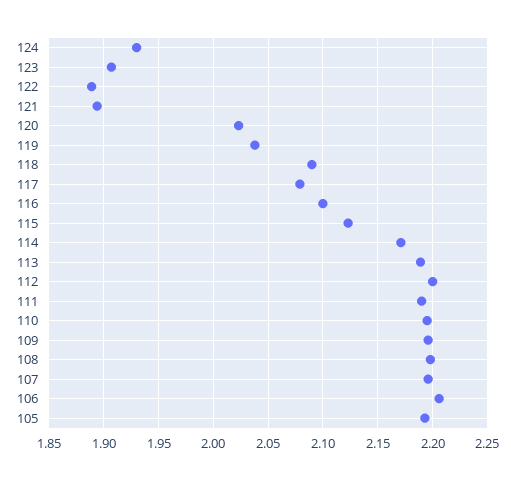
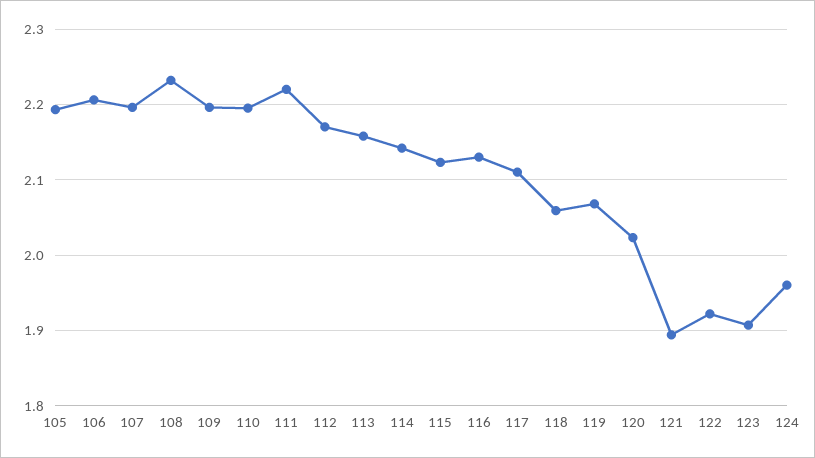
  {
-   "124": 1.93,
+   "124": 1.96,
    "123": 1.91,
-   "122": 1.89,
+   "122": 1.92,
    "121": 1.89,
    "120": 2.02,
-   "119": 2.04,
+   "119": 2.07,
-   "118": 2.09,
+   "118": 2.06,
-   "117": 2.08,
+   "117": 2.11,
-   "116": 2.1,
+   "116": 2.13,
    "115": 2.12,
-   "114": 2.17,
+   "114": 2.14,
-   "113": 2.19,
+   "113": 2.16,
-   "112": 2.2,
+   "112": 2.17,
-   "111": 2.19,
+   "111": 2.22,
    "110": 2.2,
    "109": 2.2,
-   "108": 2.2,
+   "108": 2.23,
    "107": 2.2,
    "106": 2.21,
    "105": 2.19
  }

